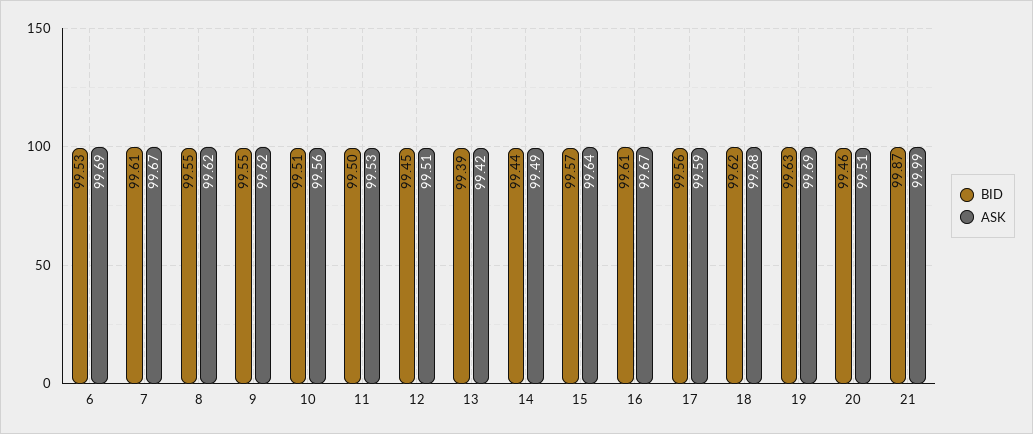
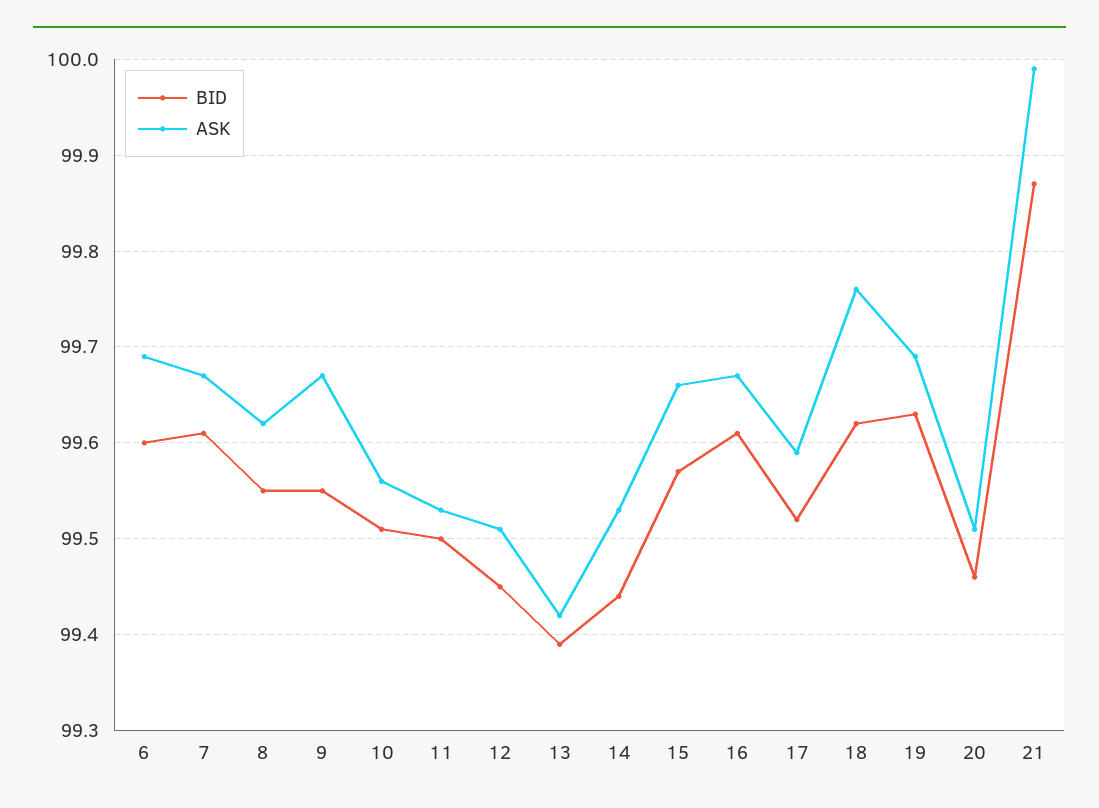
  {
    "BID": {
-     "6": 99.53,
+     "6": 99.6,
      "7": 99.61,
      "8": 99.55,
      "9": 99.55,
      "10": 99.51,
      "11": 99.5,
      "12": 99.45,
      "13": 99.39,
      "14": 99.44,
      "15": 99.57,
      "16": 99.61,
-     "17": 99.56,
+     "17": 99.52,
      "18": 99.62,
      "19": 99.63,
      "20": 99.46,
      "21": 99.87
    },
    "ASK": {
      "6": 99.69,
      "7": 99.67,
      "8": 99.62,
-     "9": 99.62,
+     "9": 99.67,
      "10": 99.56,
      "11": 99.53,
      "12": 99.51,
      "13": 99.42,
-     "14": 99.49,
+     "14": 99.53,
-     "15": 99.64,
+     "15": 99.66,
      "16": 99.67,
      "17": 99.59,
-     "18": 99.68,
+     "18": 99.76,
      "19": 99.69,
      "20": 99.51,
      "21": 99.99
    }
  }

